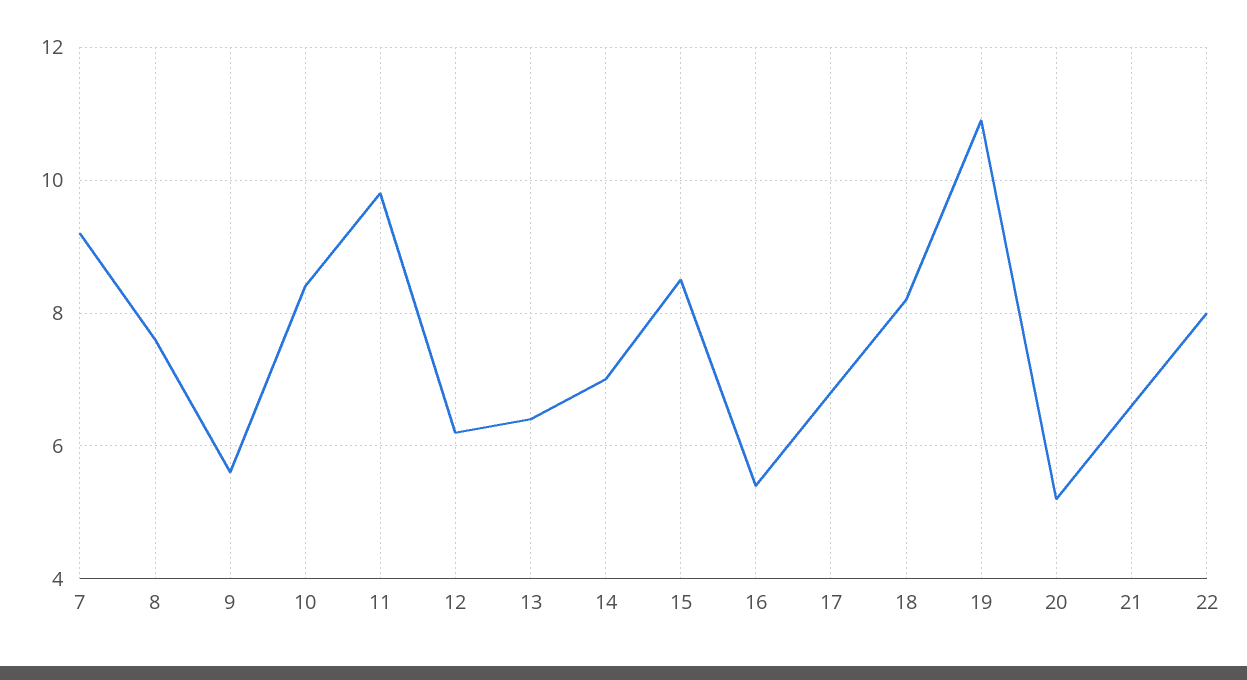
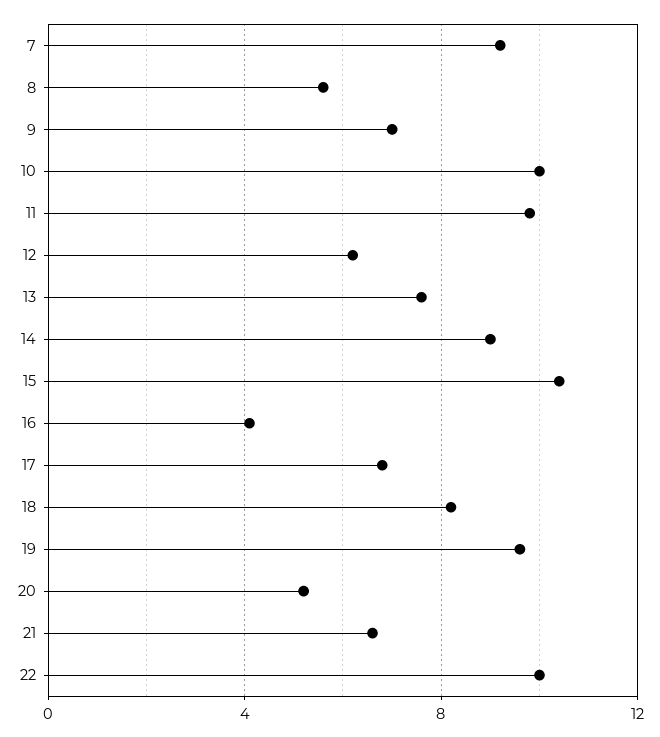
  {
    "7": 9,
-   "8": 7.5,
+   "8": 5.5,
-   "9": 5.5,
+   "9": 7,
-   "10": 8.5,
+   "10": 10,
    "11": 10,
    "12": 6,
-   "13": 6.5,
+   "13": 7.5,
-   "14": 7,
+   "14": 9,
-   "15": 8.5,
+   "15": 10.5,
-   "16": 5.5,
+   "16": 4,
    "17": 7,
    "18": 8,
-   "19": 11,
+   "19": 9.5,
    "20": 5,
    "21": 6.5,
-   "22": 8
+   "22": 10
  }

